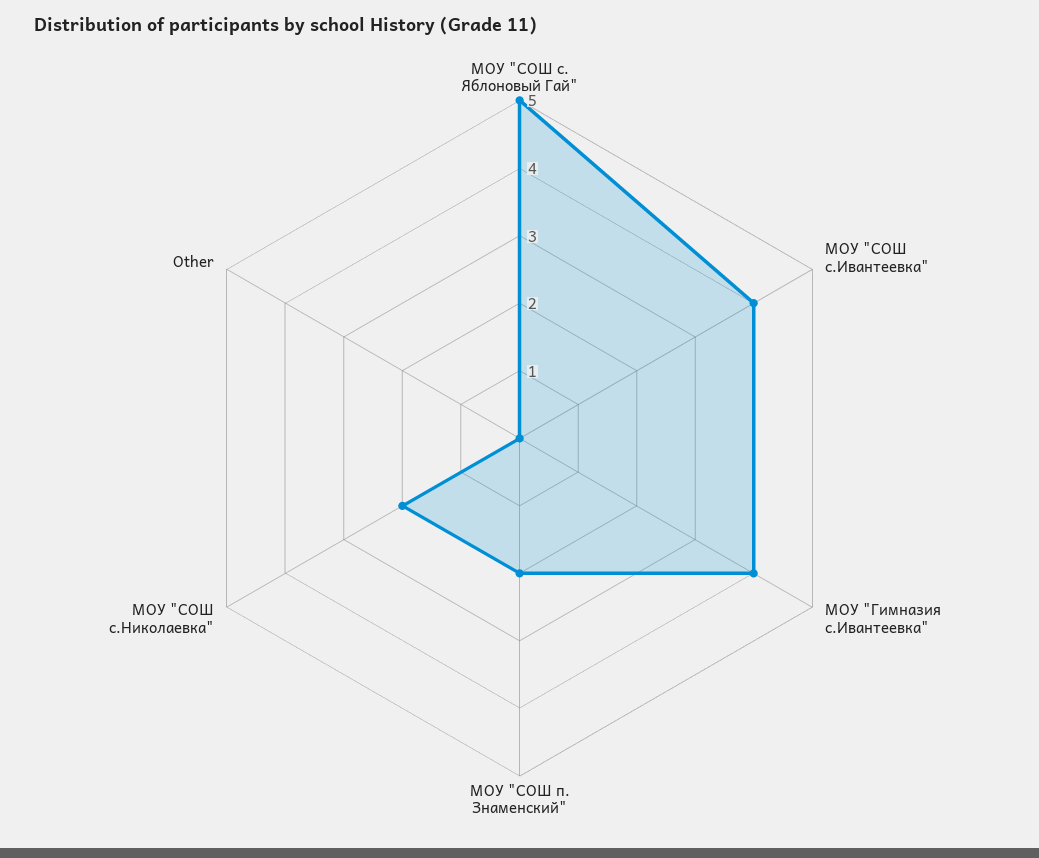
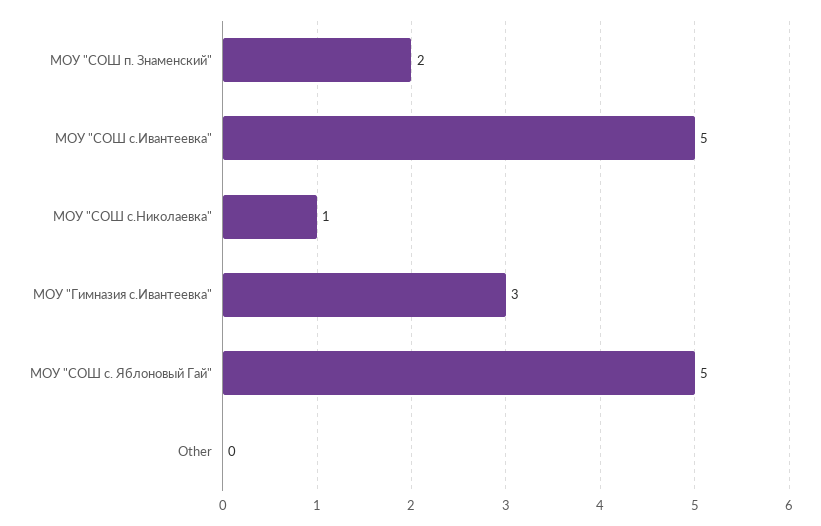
  {
    "МОУ \"СОШ с. Яблоновый Гай\"": 5,
-   "МОУ \"СОШ с.Ивантеевка\"": 4,
+   "МОУ \"СОШ с.Ивантеевка\"": 5,
-   "МОУ \"Гимназия с.Ивантеевка\"": 4,
+   "МОУ \"Гимназия с.Ивантеевка\"": 3,
    "МОУ \"СОШ п. Знаменский\"": 2,
-   "МОУ \"СОШ с.Николаевка\"": 2,
+   "МОУ \"СОШ с.Николаевка\"": 1,
    "Other": 0
  }

